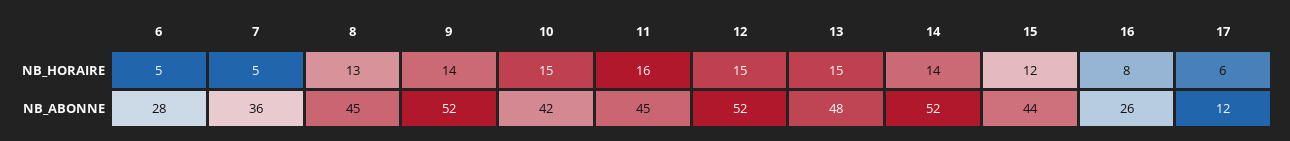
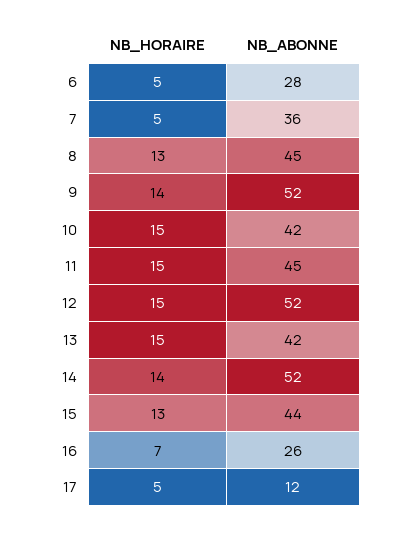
  {
    "6": {
      "NB_HORAIRE": 5,
      "NB_ABONNE": 28
    },
    "7": {
      "NB_HORAIRE": 5,
      "NB_ABONNE": 36
    },
    "8": {
      "NB_HORAIRE": 13,
      "NB_ABONNE": 45
    },
    "9": {
      "NB_HORAIRE": 14,
      "NB_ABONNE": 52
    },
    "10": {
      "NB_HORAIRE": 15,
      "NB_ABONNE": 42
    },
    "11": {
-     "NB_HORAIRE": 16,
+     "NB_HORAIRE": 15,
      "NB_ABONNE": 45
    },
    "12": {
      "NB_HORAIRE": 15,
      "NB_ABONNE": 52
    },
    "13": {
      "NB_HORAIRE": 15,
-     "NB_ABONNE": 48
+     "NB_ABONNE": 42
    },
    "14": {
      "NB_HORAIRE": 14,
      "NB_ABONNE": 52
    },
    "15": {
-     "NB_HORAIRE": 12,
+     "NB_HORAIRE": 13,
      "NB_ABONNE": 44
    },
    "16": {
-     "NB_HORAIRE": 8,
+     "NB_HORAIRE": 7,
      "NB_ABONNE": 26
    },
    "17": {
-     "NB_HORAIRE": 6,
+     "NB_HORAIRE": 5,
      "NB_ABONNE": 12
    }
  }

